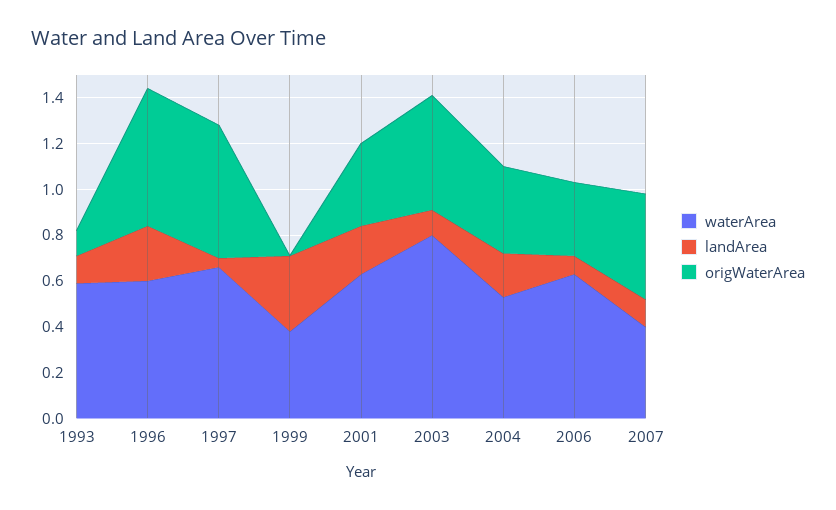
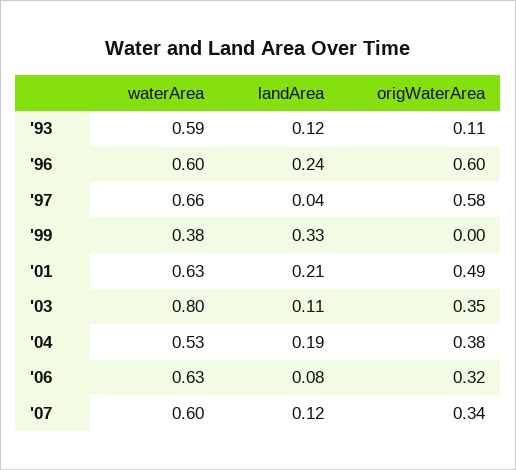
  {
    "waterArea": {
      "1993": 0.59,
      "1996": 0.6,
      "1997": 0.66,
      "1999": 0.38,
      "2001": 0.63,
      "2003": 0.8,
      "2004": 0.53,
      "2006": 0.63,
-     "2007": 0.4
+     "2007": 0.6
    },
    "landArea": {
      "1993": 0.12,
      "1996": 0.24,
      "1997": 0.04,
      "1999": 0.33,
      "2001": 0.21,
      "2003": 0.11,
      "2004": 0.19,
      "2006": 0.08,
      "2007": 0.12
    },
    "origWaterArea": {
      "1993": 0.11,
      "1996": 0.6,
      "1997": 0.58,
      "1999": 0,
-     "2001": 0.35,
+     "2001": 0.49,
-     "2003": 0.5,
+     "2003": 0.35,
      "2004": 0.38,
      "2006": 0.32,
-     "2007": 0.45
+     "2007": 0.34
    }
  }

